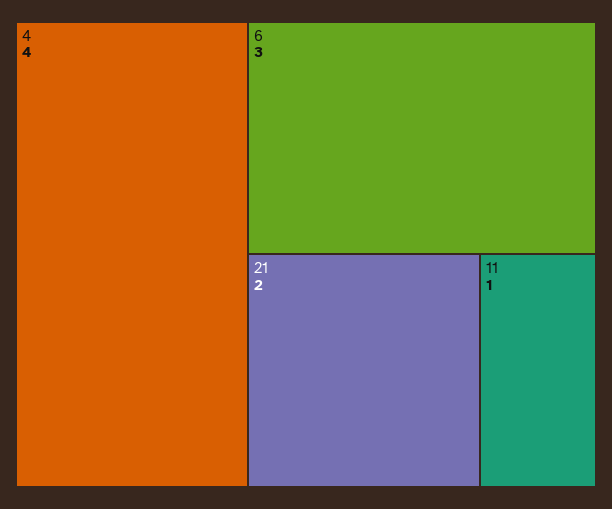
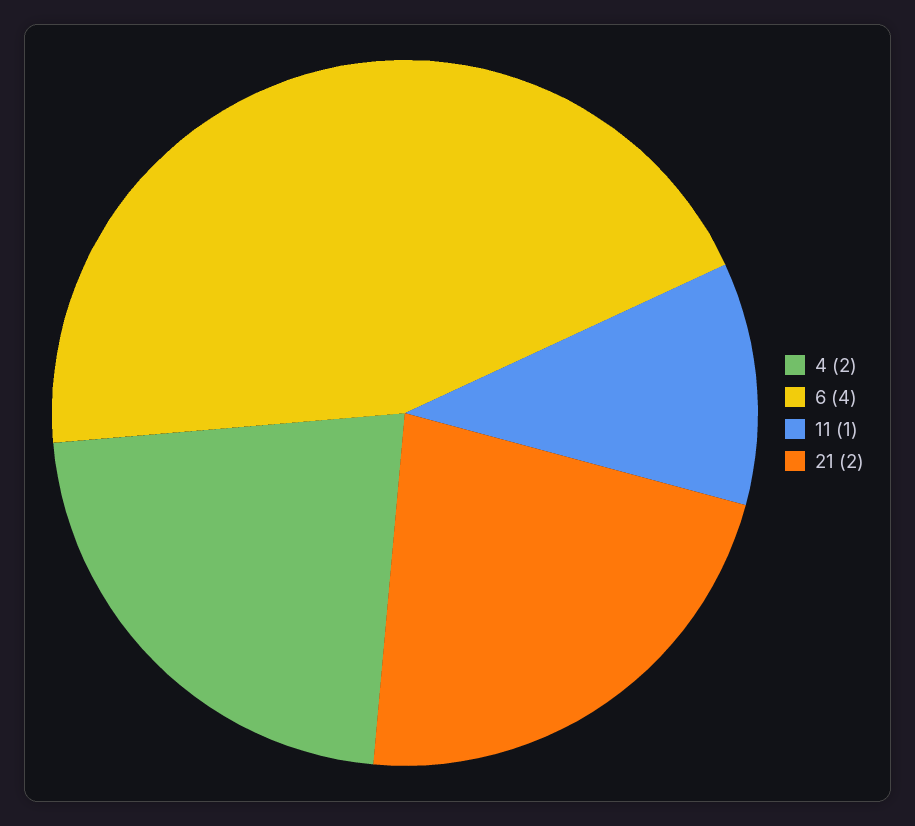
  {
-   "4": 4,
+   "4": 2,
-   "6": 3,
+   "6": 4,
    "21": 2,
    "11": 1
  }

